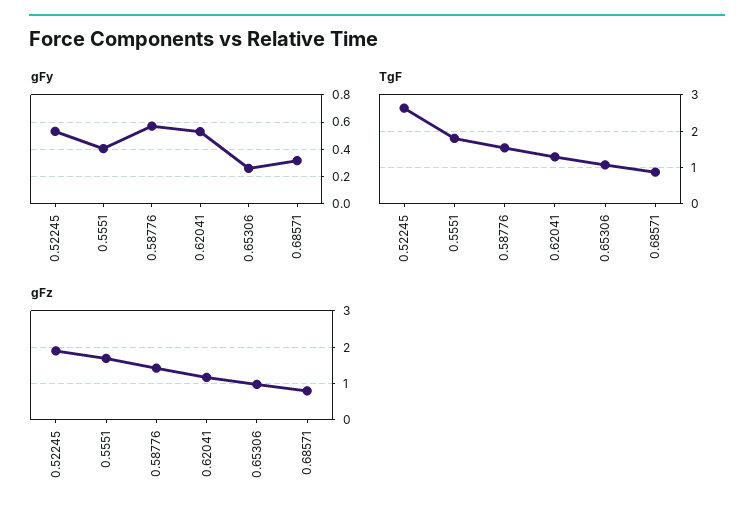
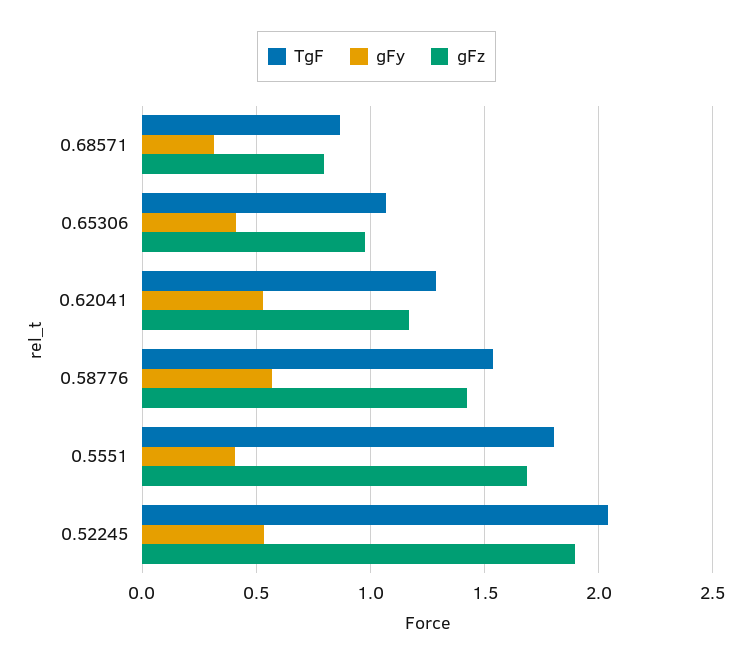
  {
    "gFy": {
      "0.52245": 0.55,
      "0.5551": 0.4,
      "0.58776": 0.55,
      "0.62041": 0.55,
-     "0.65306": 0.25,
+     "0.65306": 0.4,
      "0.68571": 0.3
    },
    "TgF": {
-     "0.52245": 2.6,
+     "0.52245": 2.05,
      "0.5551": 1.8,
      "0.58776": 1.55,
      "0.62041": 1.3,
      "0.65306": 1.05,
      "0.68571": 0.85
    },
    "gFz": {
      "0.52245": 1.9,
      "0.5551": 1.7,
      "0.58776": 1.4,
      "0.62041": 1.15,
      "0.65306": 0.95,
      "0.68571": 0.8
    }
  }

